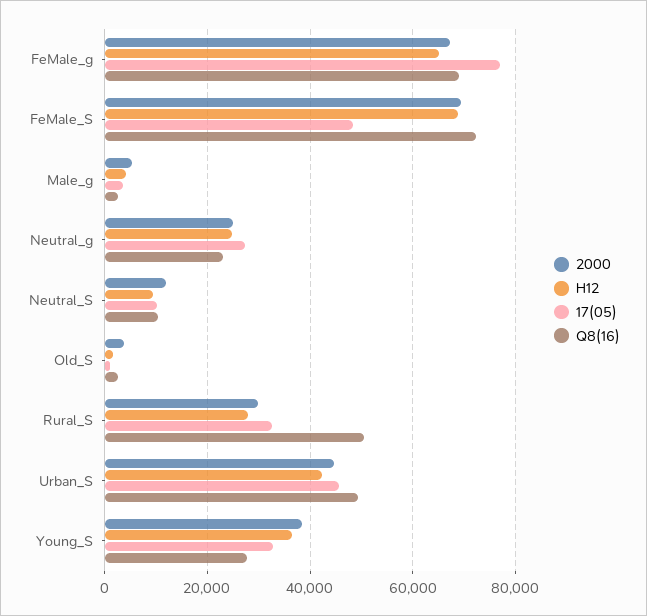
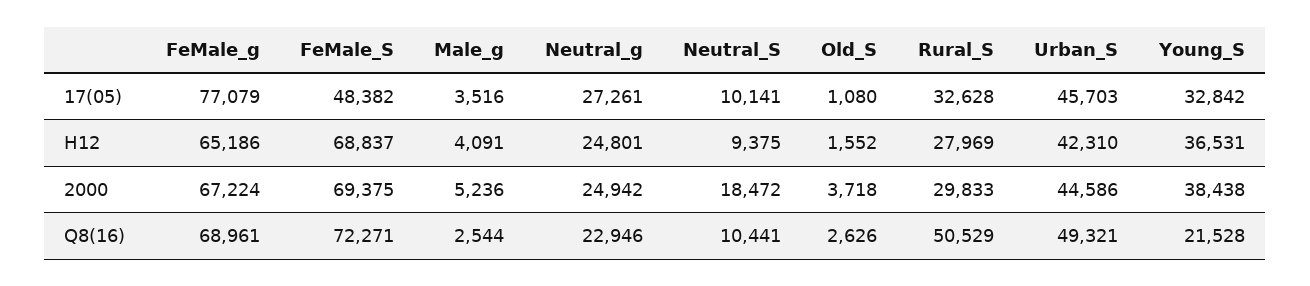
  {
    "2000": {
      "FeMale_g": 67224,
      "FeMale_S": 69375,
      "Male_g": 5236,
      "Neutral_g": 24942,
-     "Neutral_S": 12000,
+     "Neutral_S": 18472,
      "Old_S": 3718,
      "Rural_S": 29833,
      "Urban_S": 44586,
      "Young_S": 38438
    },
    "H12": {
      "FeMale_g": 65186,
      "FeMale_S": 68837,
      "Male_g": 4091,
      "Neutral_g": 24801,
      "Neutral_S": 9375,
      "Old_S": 1552,
      "Rural_S": 27969,
      "Urban_S": 42310,
      "Young_S": 36531
    },
    "17(05)": {
      "FeMale_g": 77079,
      "FeMale_S": 48382,
      "Male_g": 3516,
      "Neutral_g": 27261,
      "Neutral_S": 10141,
      "Old_S": 1080,
      "Rural_S": 32628,
      "Urban_S": 45703,
      "Young_S": 32842
    },
    "Q8(16)": {
      "FeMale_g": 68961,
      "FeMale_S": 72271,
      "Male_g": 2544,
      "Neutral_g": 22946,
      "Neutral_S": 10441,
      "Old_S": 2626,
      "Rural_S": 50529,
      "Urban_S": 49321,
-     "Young_S": 28000
+     "Young_S": 21528
    }
  }

